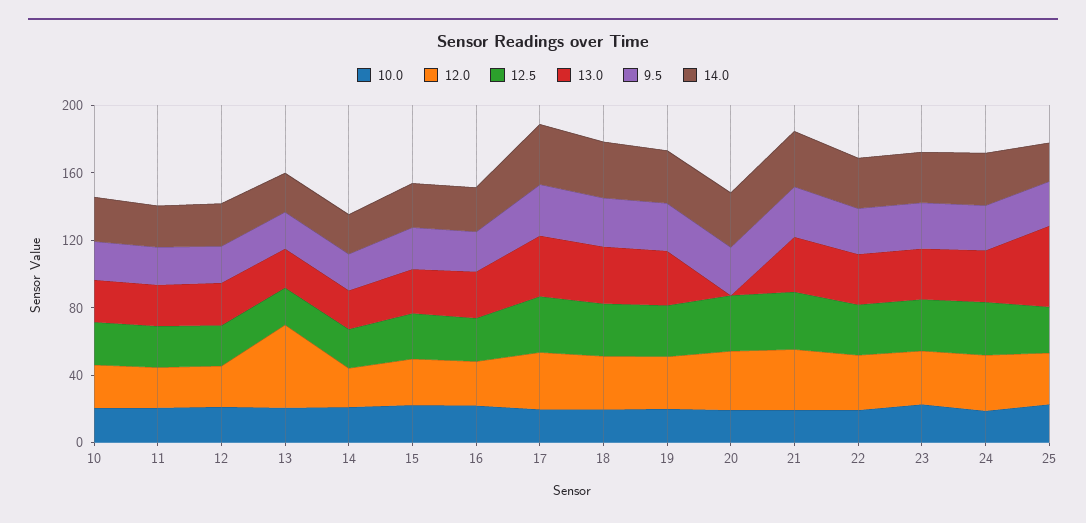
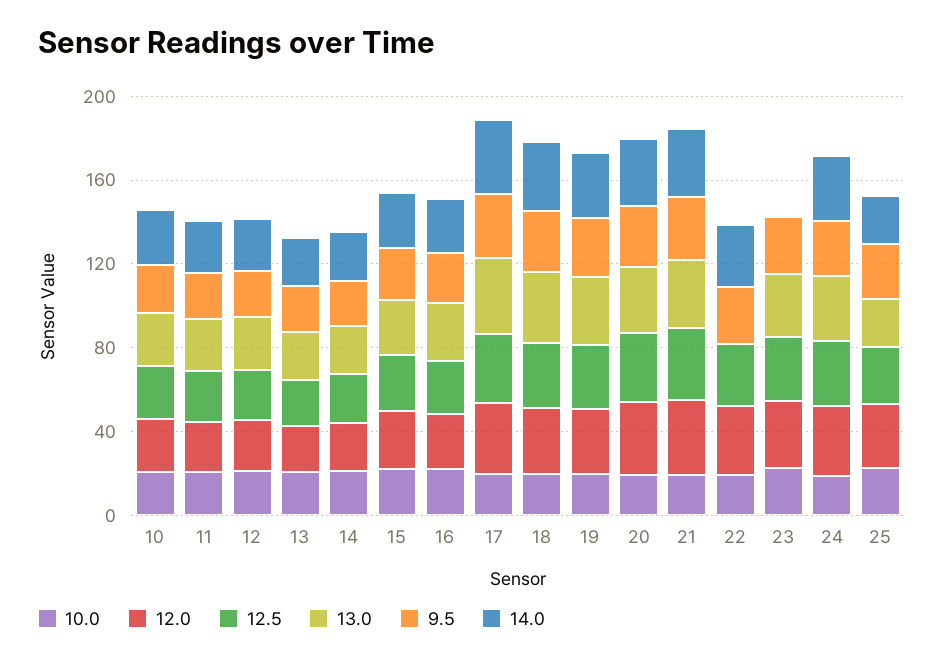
  {
    "10.0": {
      "10": 20,
      "11": 20,
      "12": 20,
      "13": 20,
      "14": 20,
      "15": 20,
      "16": 20,
      "17": 20,
      "18": 20,
      "19": 20,
      "20": 20,
      "21": 20,
      "22": 20,
      "23": 20,
      "24": 20,
      "25": 20
    },
    "12.0": {
      "10": 30,
      "11": 20,
      "12": 20,
-     "13": 50,
+     "13": 20,
      "14": 20,
      "15": 30,
      "16": 30,
      "17": 30,
      "18": 30,
      "19": 30,
      "20": 40,
      "21": 40,
      "22": 30,
      "23": 30,
      "24": 30,
      "25": 30
    },
    "12.5": {
      "10": 30,
      "11": 20,
      "12": 20,
      "13": 20,
      "14": 20,
      "15": 30,
      "16": 30,
      "17": 30,
      "18": 30,
      "19": 30,
      "20": 30,
      "21": 30,
      "22": 30,
      "23": 30,
      "24": 30,
      "25": 30
    },
    "13.0": {
      "10": 30,
      "11": 20,
      "12": 30,
      "13": 20,
      "14": 20,
      "15": 30,
      "16": 30,
      "17": 40,
      "18": 30,
      "19": 30,
-     "20": 0,
+     "20": 30,
      "21": 30,
-     "22": 30,
+     "22": 0,
      "23": 30,
      "24": 30,
-     "25": 50
+     "25": 20
    },
    "9.5": {
      "10": 20,
      "11": 20,
      "12": 20,
      "13": 20,
      "14": 20,
      "15": 20,
      "16": 20,
      "17": 30,
      "18": 30,
      "19": 30,
      "20": 30,
      "21": 30,
      "22": 30,
      "23": 30,
      "24": 30,
      "25": 30
    },
    "14.0": {
      "10": 30,
      "11": 20,
      "12": 30,
      "13": 20,
      "14": 20,
      "15": 30,
      "16": 30,
      "17": 40,
      "18": 30,
      "19": 30,
      "20": 30,
      "21": 30,
      "22": 30,
-     "23": 30,
+     "23": 0,
      "24": 30,
      "25": 20
    }
  }

